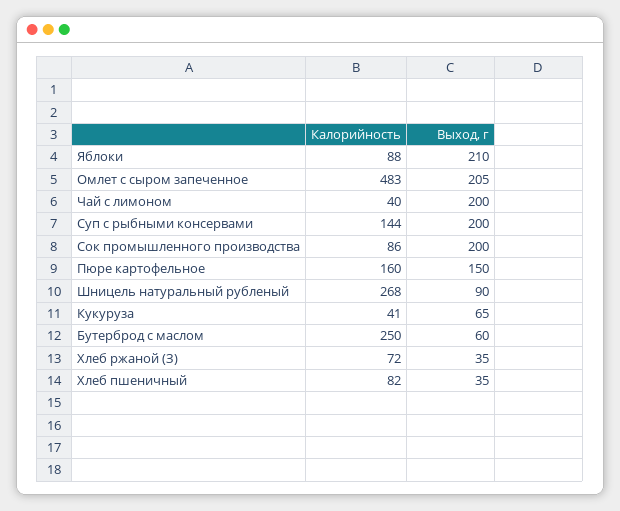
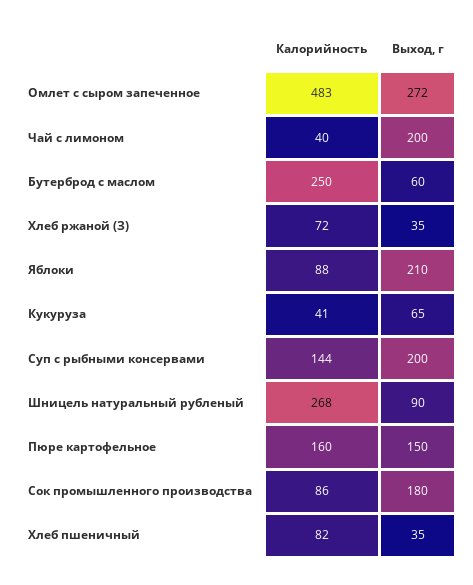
  {
    "Калорийность": {
      "Яблоки": 88,
      "Омлет с сыром запеченное": 483,
      "Чай с лимоном": 40,
      "Суп с рыбными консервами": 144,
      "Сок промышленного производства": 86,
      "Пюре картофельное": 160,
      "Шницель натуральный рубленый": 268,
      "Кукуруза": 41,
      "Бутерброд с маслом": 250,
      "Хлеб ржаной (З)": 72,
      "Хлеб пшеничный": 82
    },
    "Выход, г": {
      "Яблоки": 210,
-     "Омлет с сыром запеченное": 205,
+     "Омлет с сыром запеченное": 272,
      "Чай с лимоном": 200,
      "Суп с рыбными консервами": 200,
-     "Сок промышленного производства": 200,
+     "Сок промышленного производства": 180,
      "Пюре картофельное": 150,
      "Шницель натуральный рубленый": 90,
      "Кукуруза": 65,
      "Бутерброд с маслом": 60,
      "Хлеб ржаной (З)": 35,
      "Хлеб пшеничный": 35
    }
  }

